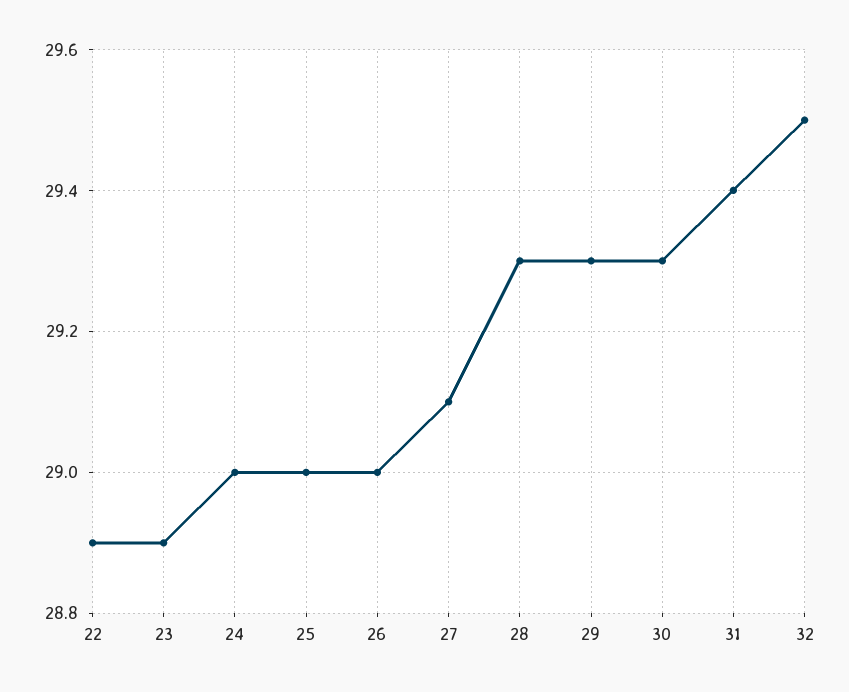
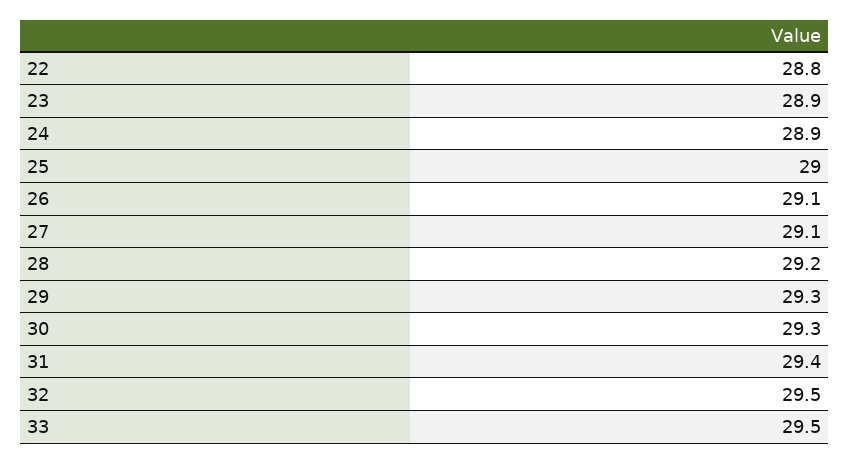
  {
-   "22": 28.9,
+   "22": 28.8,
    "23": 28.9,
-   "24": 29,
+   "24": 28.9,
    "25": 29,
-   "26": 29,
+   "26": 29.1,
    "27": 29.1,
-   "28": 29.3,
+   "28": 29.2,
    "29": 29.3,
    "30": 29.3,
    "31": 29.4,
-   "32": 29.5
+   "32": 29.5,
+   "33": 29.5
  }

